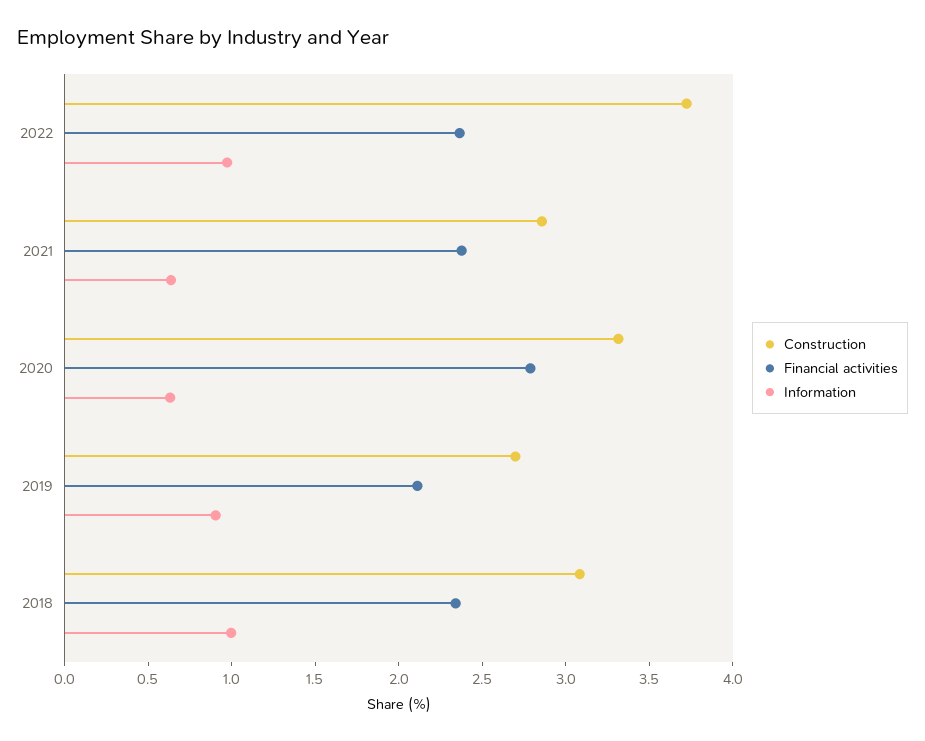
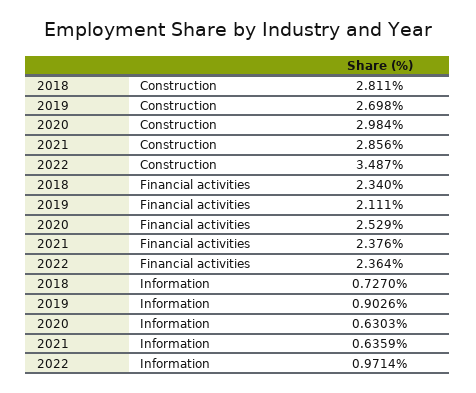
  {
    "Construction": {
-     "2022": 3.7,
+     "2022": 3.487,
      "2021": 2.856,
-     "2020": 3.3,
+     "2020": 2.984,
      "2019": 2.698,
-     "2018": 3.1
+     "2018": 2.811
    },
    "Financial activities": {
      "2022": 2.364,
      "2021": 2.376,
-     "2020": 2.8,
+     "2020": 2.529,
      "2019": 2.111,
      "2018": 2.34
    },
    "Information": {
      "2022": 0.9714,
      "2021": 0.6359,
      "2020": 0.6303,
      "2019": 0.9026,
-     "2018": 1
+     "2018": 0.727
    }
  }

